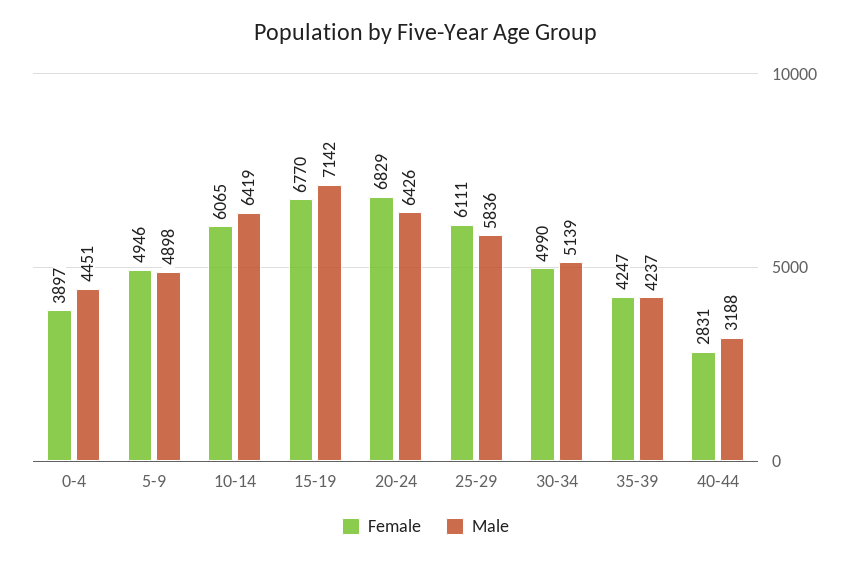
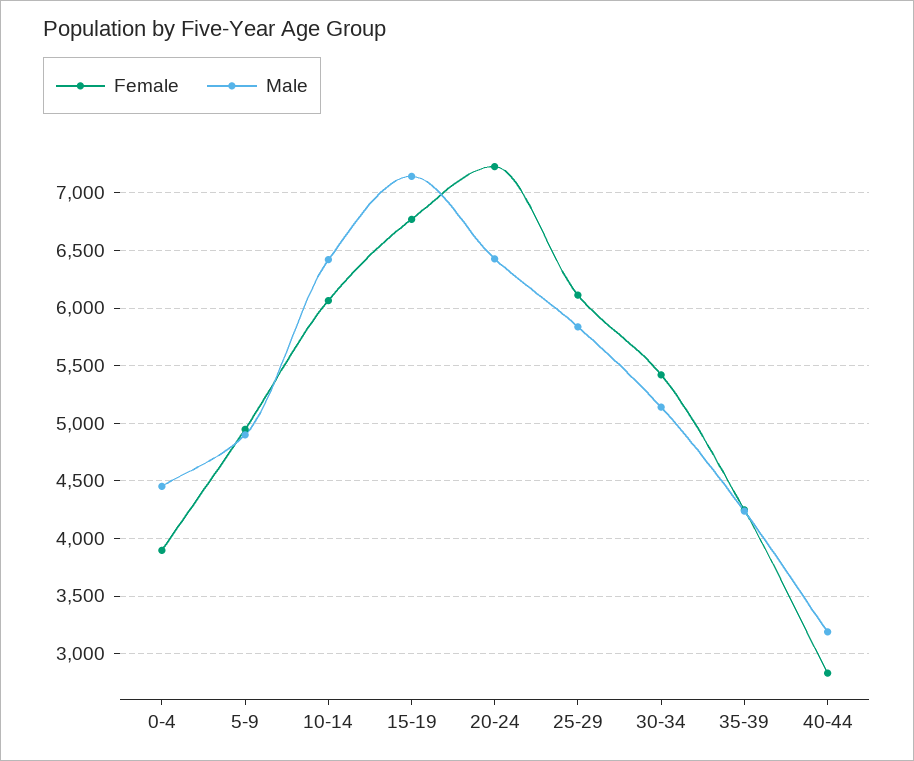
  {
    "Female": {
      "0-4": 3897,
      "5-9": 4946,
      "10-14": 6065,
      "15-19": 6770,
-     "20-24": 6829,
+     "20-24": 7200,
      "25-29": 6111,
-     "30-34": 4990,
+     "30-34": 5400,
      "35-39": 4247,
      "40-44": 2831
    },
    "Male": {
      "0-4": 4451,
      "5-9": 4898,
      "10-14": 6419,
      "15-19": 7142,
      "20-24": 6426,
      "25-29": 5836,
      "30-34": 5139,
      "35-39": 4237,
      "40-44": 3188
    }
  }

